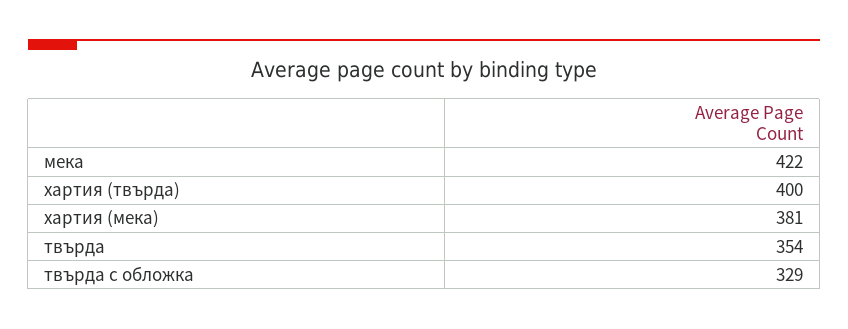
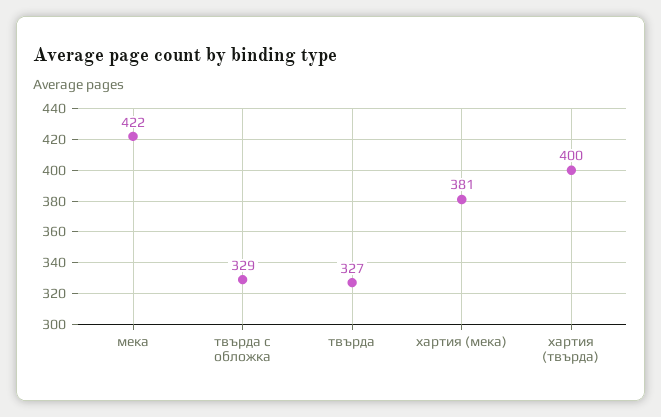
  {
    "мека": 422,
    "хартия (твърда)": 400,
    "хартия (мека)": 381,
-   "твърда": 354,
+   "твърда": 327,
    "твърда с обложка": 329
  }

